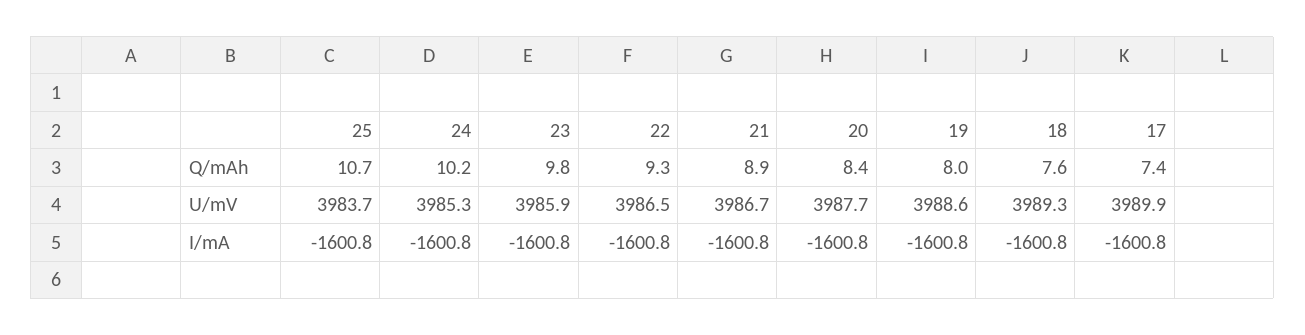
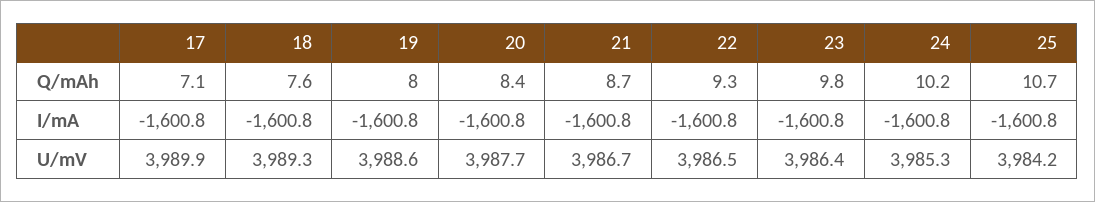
  {
    "25": {
      "Q/mAh": 10.7,
-     "U/mV": 3983.7,
+     "U/mV": 3984.2,
      "I/mA": -1600.8
    },
    "24": {
      "Q/mAh": 10.2,
      "U/mV": 3985.3,
      "I/mA": -1600.8
    },
    "23": {
      "Q/mAh": 9.8,
-     "U/mV": 3985.9,
+     "U/mV": 3986.4,
      "I/mA": -1600.8
    },
    "22": {
      "Q/mAh": 9.3,
      "U/mV": 3986.5,
      "I/mA": -1600.8
    },
    "21": {
-     "Q/mAh": 8.9,
+     "Q/mAh": 8.7,
      "U/mV": 3986.7,
      "I/mA": -1600.8
    },
    "20": {
      "Q/mAh": 8.4,
      "U/mV": 3987.7,
      "I/mA": -1600.8
    },
    "19": {
      "Q/mAh": 8,
      "U/mV": 3988.6,
      "I/mA": -1600.8
    },
    "18": {
      "Q/mAh": 7.6,
      "U/mV": 3989.3,
      "I/mA": -1600.8
    },
    "17": {
-     "Q/mAh": 7.4,
+     "Q/mAh": 7.1,
      "U/mV": 3989.9,
      "I/mA": -1600.8
    }
  }

